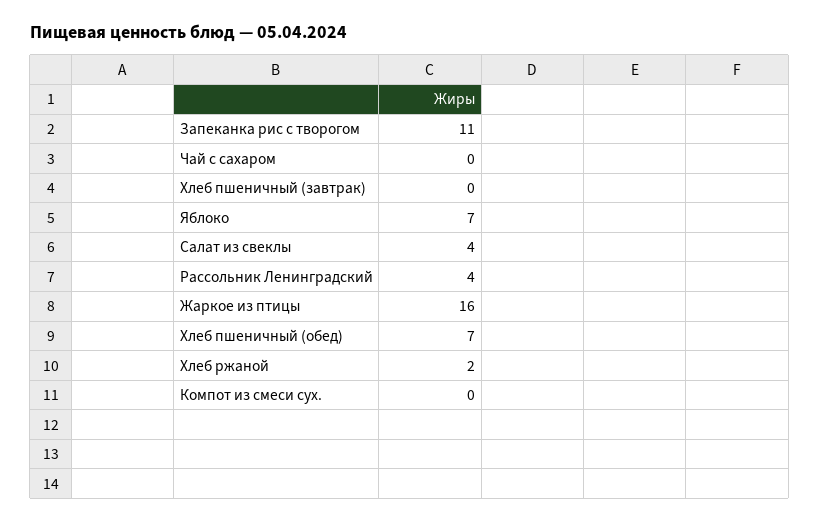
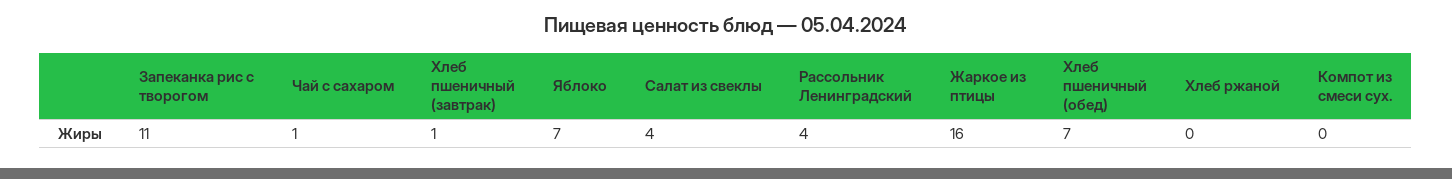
  {
    "Запеканка рис с творогом": 11,
-   "Чай с сахаром": 0,
+   "Чай с сахаром": 1,
-   "Хлеб пшеничный (завтрак)": 0,
+   "Хлеб пшеничный (завтрак)": 1,
    "Яблоко": 7,
    "Салат из свеклы": 4,
    "Рассольник Ленинградский": 4,
    "Жаркое из птицы": 16,
    "Хлеб пшеничный (обед)": 7,
-   "Хлеб ржаной": 2,
+   "Хлеб ржаной": 0,
    "Компот из смеси сух.": 0
  }

